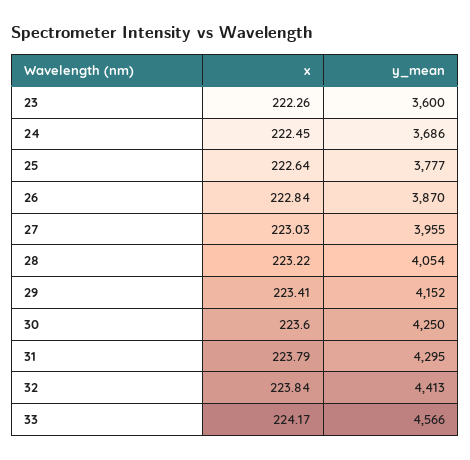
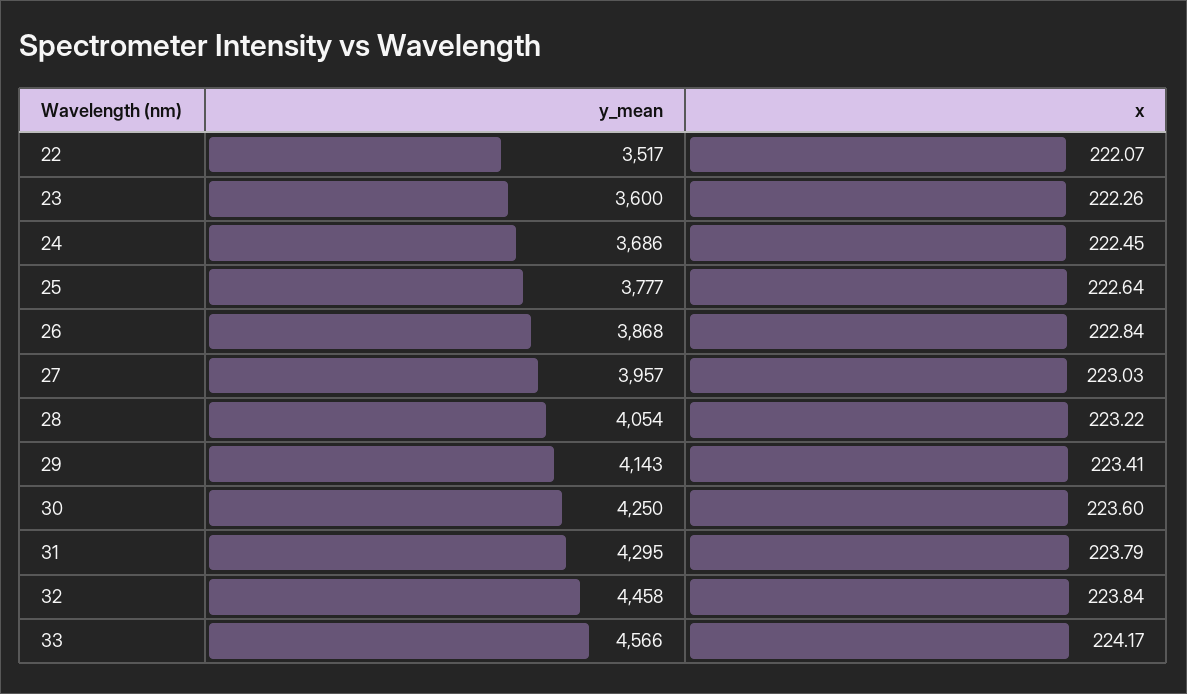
  {
    "x": {
      "23": 222.26,
      "24": 222.45,
      "25": 222.64,
      "26": 222.84,
      "27": 223.03,
      "28": 223.22,
      "29": 223.41,
      "30": 223.6,
      "31": 223.79,
      "32": 223.84,
-     "33": 224.17
+     "33": 224.17,
+     "22": 222.07
    },
    "y_mean": {
      "23": 3600,
      "24": 3686,
      "25": 3777,
-     "26": 3870,
+     "26": 3868,
-     "27": 3955,
+     "27": 3957,
      "28": 4054,
-     "29": 4152,
+     "29": 4143,
      "30": 4250,
      "31": 4295,
-     "32": 4413,
+     "32": 4458,
-     "33": 4566
+     "33": 4566,
+     "22": 3517
    }
  }

